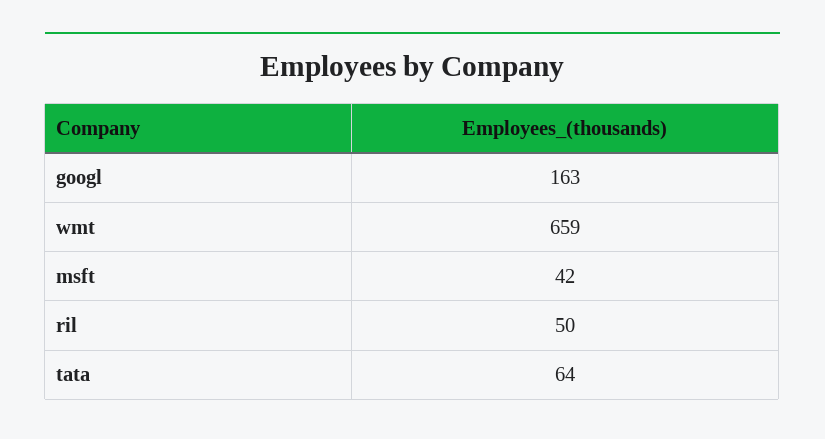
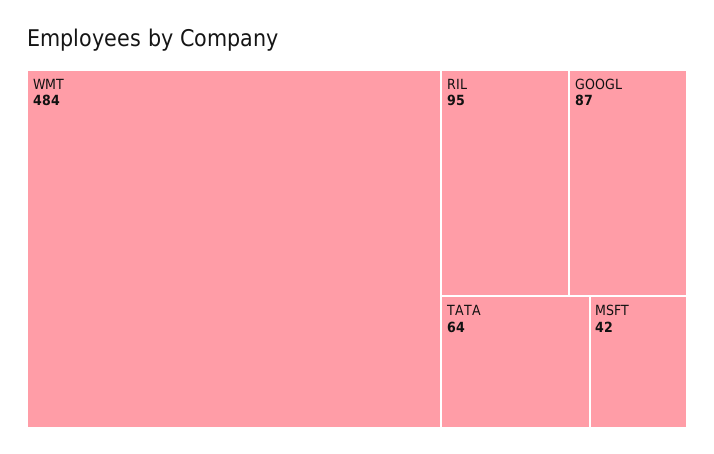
  {
-   "googl": 163,
+   "googl": 87,
-   "wmt": 659,
+   "wmt": 484,
    "msft": 42,
-   "ril": 50,
+   "ril": 95,
    "tata": 64
  }

